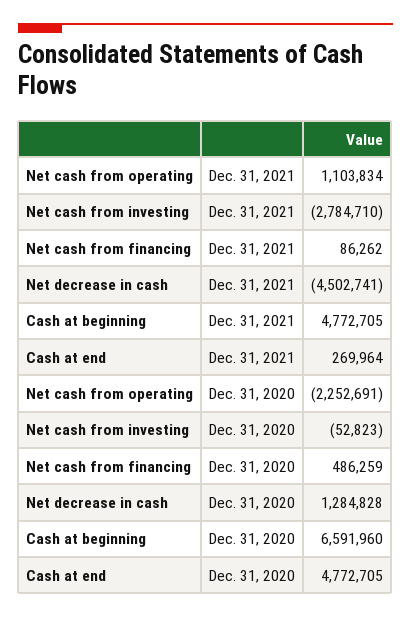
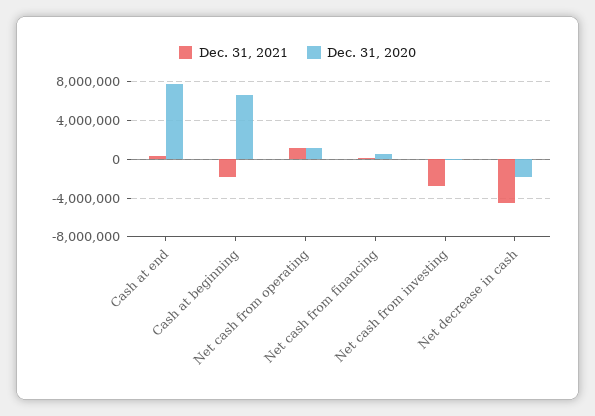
  {
    "Dec. 31, 2021": {
      "Net cash from operating": 1103834,
      "Net cash from investing": -2784710,
      "Net cash from financing": 86262,
      "Net decrease in cash": -4502741,
-     "Cash at beginning": 4772705,
+     "Cash at beginning": -2000000,
      "Cash at end": 269964
    },
    "Dec. 31, 2020": {
-     "Net cash from operating": -2252691,
+     "Net cash from operating": 1000000,
      "Net cash from investing": -52823,
      "Net cash from financing": 486259,
-     "Net decrease in cash": 1284828,
+     "Net decrease in cash": -2000000,
      "Cash at beginning": 6591960,
-     "Cash at end": 4772705
+     "Cash at end": 8000000
    }
  }

